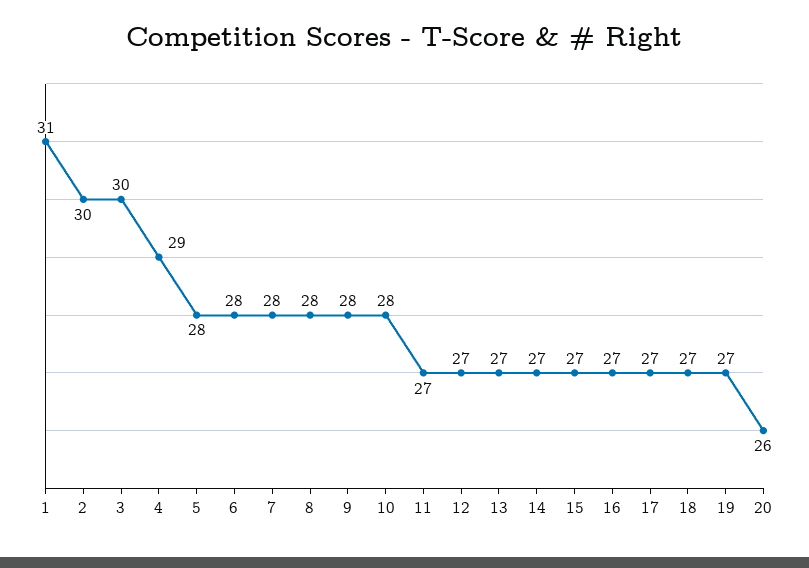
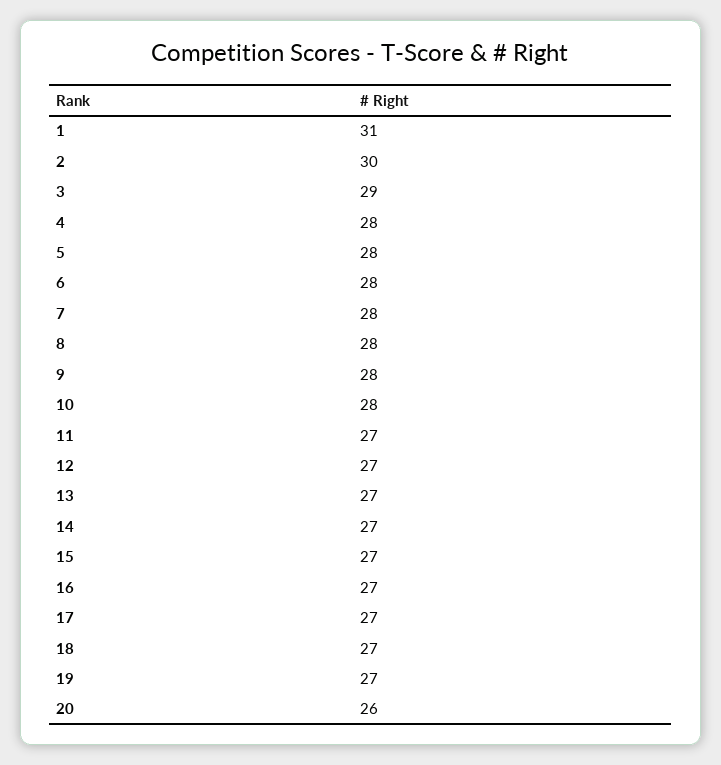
  {
    "1": 31,
    "2": 30,
-   "3": 30,
+   "3": 29,
-   "4": 29,
+   "4": 28,
    "5": 28,
    "6": 28,
    "7": 28,
    "8": 28,
    "9": 28,
    "10": 28,
    "11": 27,
    "12": 27,
    "13": 27,
    "14": 27,
    "15": 27,
    "16": 27,
    "17": 27,
    "18": 27,
    "19": 27,
    "20": 26
  }

